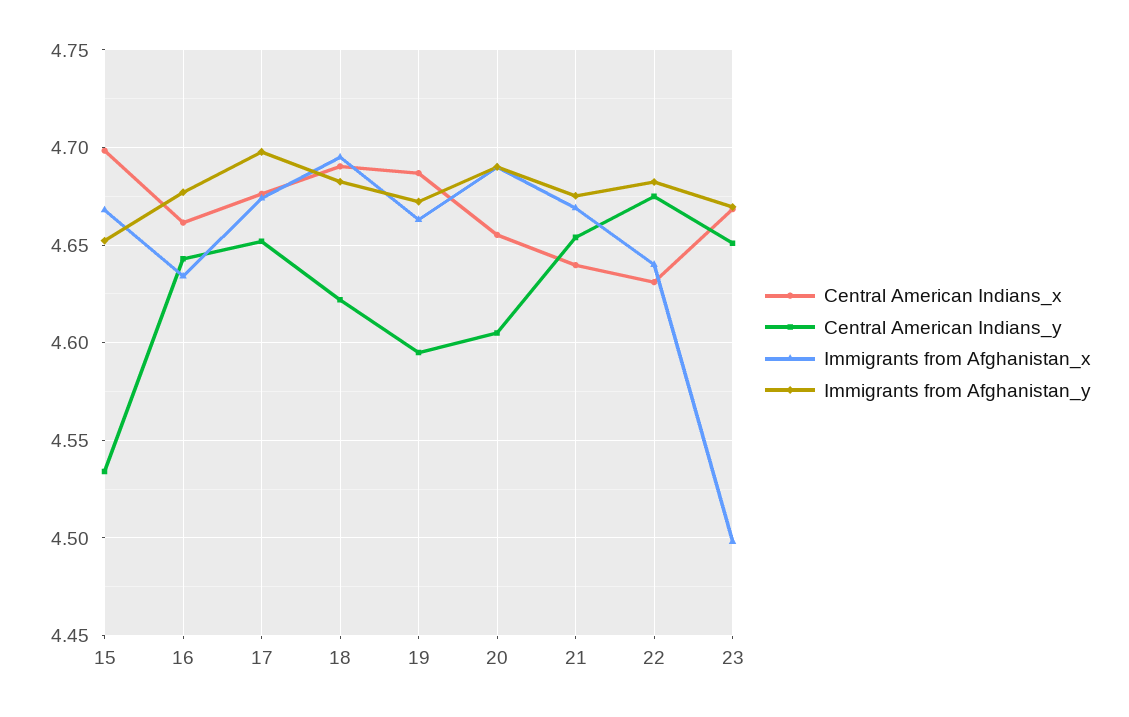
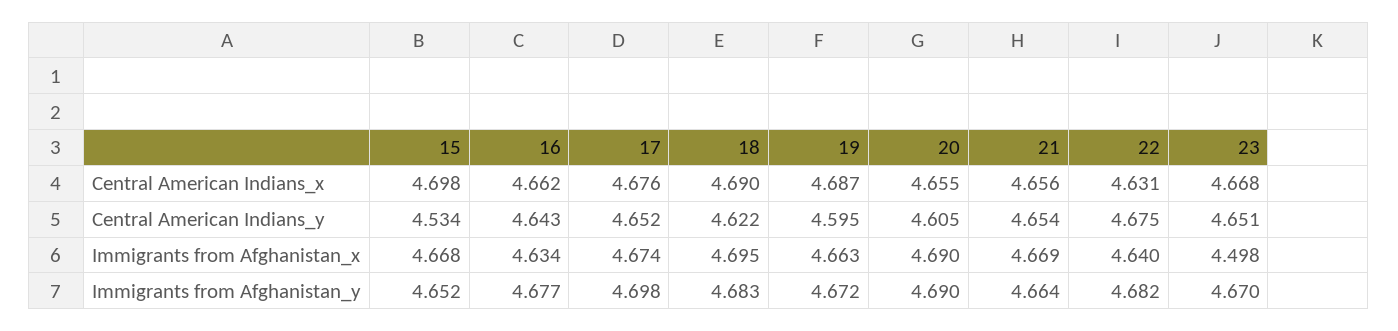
  {
    "Central American Indians_x": {
      "15": 4.698,
      "16": 4.662,
      "17": 4.676,
      "18": 4.69,
      "19": 4.687,
      "20": 4.655,
-     "21": 4.64,
+     "21": 4.656,
      "22": 4.631,
      "23": 4.668
    },
    "Central American Indians_y": {
      "15": 4.534,
      "16": 4.643,
      "17": 4.652,
      "18": 4.622,
      "19": 4.595,
      "20": 4.605,
      "21": 4.654,
      "22": 4.675,
      "23": 4.651
    },
    "Immigrants from Afghanistan_x": {
      "15": 4.668,
      "16": 4.634,
      "17": 4.674,
      "18": 4.695,
      "19": 4.663,
      "20": 4.69,
      "21": 4.669,
      "22": 4.64,
      "23": 4.498
    },
    "Immigrants from Afghanistan_y": {
      "15": 4.652,
      "16": 4.677,
      "17": 4.698,
      "18": 4.683,
      "19": 4.672,
      "20": 4.69,
-     "21": 4.675,
+     "21": 4.664,
      "22": 4.682,
      "23": 4.67
    }
  }

